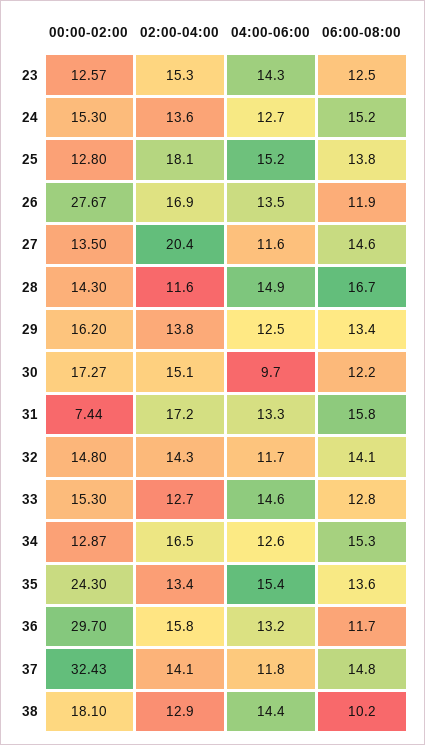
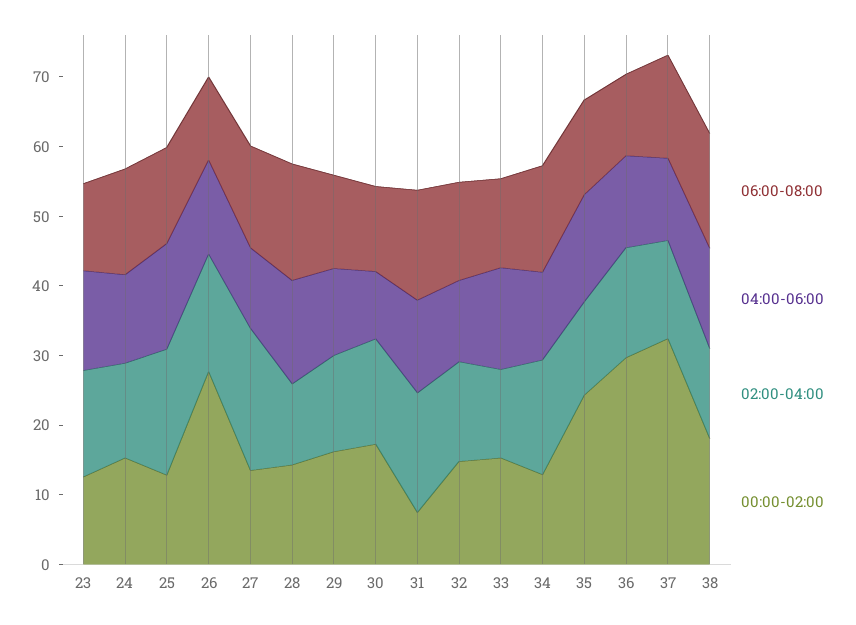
  {
    "00:00-02:00": {
      "23": 12.57,
      "24": 15.3,
      "25": 12.8,
      "26": 27.67,
      "27": 13.5,
      "28": 14.3,
      "29": 16.2,
      "30": 17.27,
      "31": 7.44,
      "32": 14.8,
      "33": 15.3,
      "34": 12.87,
      "35": 24.3,
      "36": 29.7,
      "37": 32.43,
      "38": 18.1
    },
    "02:00-04:00": {
      "23": 15.3,
      "24": 13.6,
      "25": 18.1,
      "26": 16.9,
      "27": 20.4,
      "28": 11.6,
      "29": 13.8,
      "30": 15.1,
      "31": 17.2,
      "32": 14.3,
      "33": 12.7,
      "34": 16.5,
      "35": 13.4,
      "36": 15.8,
      "37": 14.1,
      "38": 12.9
    },
    "04:00-06:00": {
      "23": 14.3,
      "24": 12.7,
      "25": 15.2,
      "26": 13.5,
      "27": 11.6,
      "28": 14.9,
      "29": 12.5,
      "30": 9.7,
      "31": 13.3,
      "32": 11.7,
      "33": 14.6,
      "34": 12.6,
      "35": 15.4,
      "36": 13.2,
      "37": 11.8,
      "38": 14.4
    },
    "06:00-08:00": {
      "23": 12.5,
      "24": 15.2,
      "25": 13.8,
      "26": 11.9,
      "27": 14.6,
      "28": 16.7,
      "29": 13.4,
      "30": 12.2,
      "31": 15.8,
      "32": 14.1,
      "33": 12.8,
      "34": 15.3,
      "35": 13.6,
      "36": 11.7,
      "37": 14.8,
-     "38": 10.2
+     "38": 16
    }
  }

